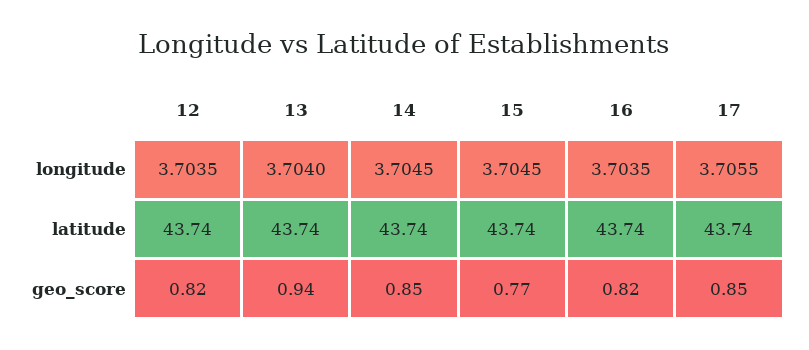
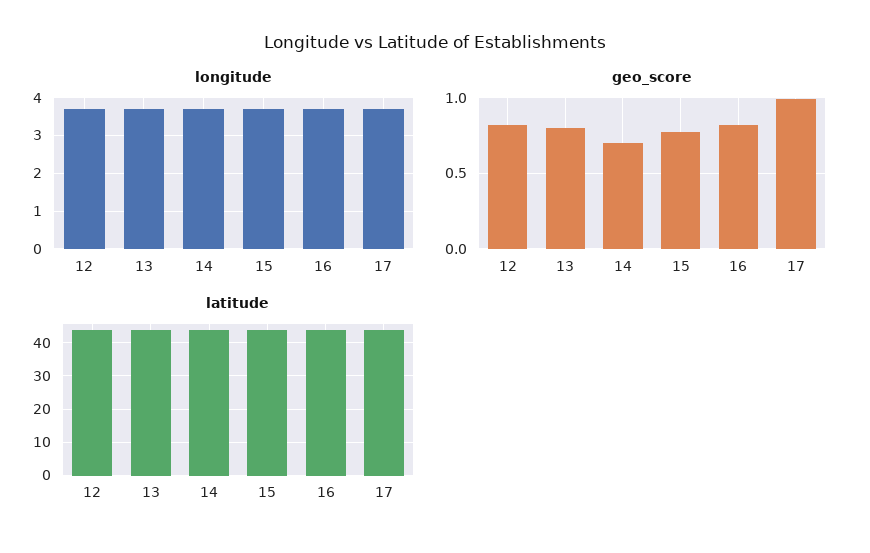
  {
    "longitude": {
      "12": 3.7035,
      "13": 3.704,
      "14": 3.7045,
      "15": 3.7045,
      "16": 3.7035,
      "17": 3.7055
    },
    "latitude": {
      "12": 43.74,
      "13": 43.74,
      "14": 43.74,
      "15": 43.74,
      "16": 43.74,
      "17": 43.74
    },
    "geo_score": {
      "12": 0.82,
-     "13": 0.94,
+     "13": 0.8,
-     "14": 0.85,
+     "14": 0.7,
      "15": 0.77,
      "16": 0.82,
-     "17": 0.85
+     "17": 1
    }
  }

